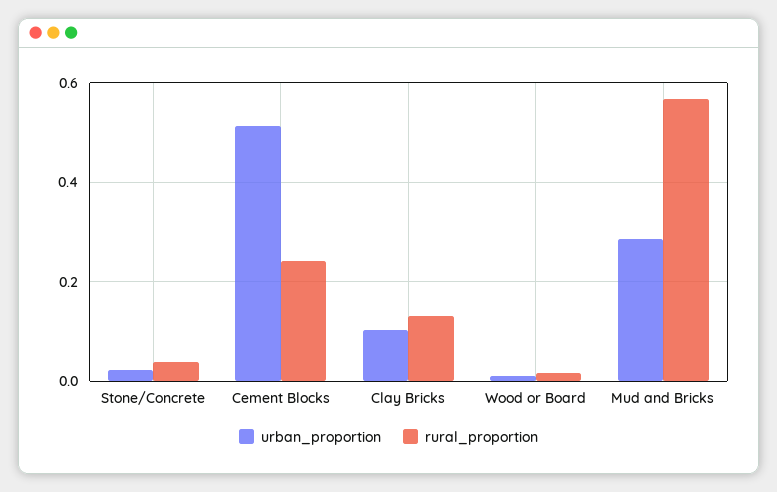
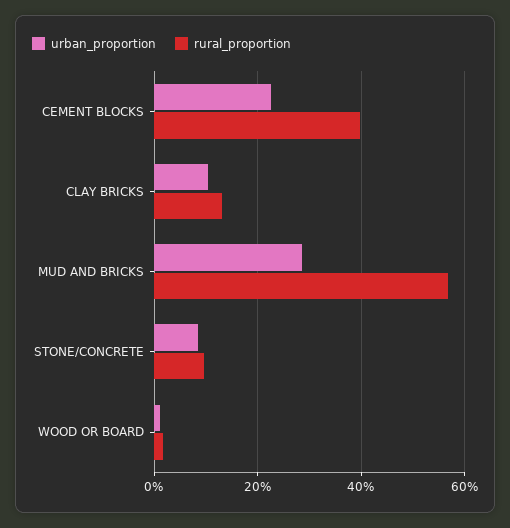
  {
    "urban_proportion": {
-     "Stone/Concrete": 0.02,
+     "Stone/Concrete": 0.08,
-     "Cement Blocks": 0.52,
+     "Cement Blocks": 0.22,
      "Clay Bricks": 0.1,
      "Wood or Board": 0.02,
      "Mud and Bricks": 0.28
    },
    "rural_proportion": {
-     "Stone/Concrete": 0.04,
+     "Stone/Concrete": 0.1,
-     "Cement Blocks": 0.24,
+     "Cement Blocks": 0.4,
      "Clay Bricks": 0.14,
      "Wood or Board": 0.02,
      "Mud and Bricks": 0.56
    }
  }

